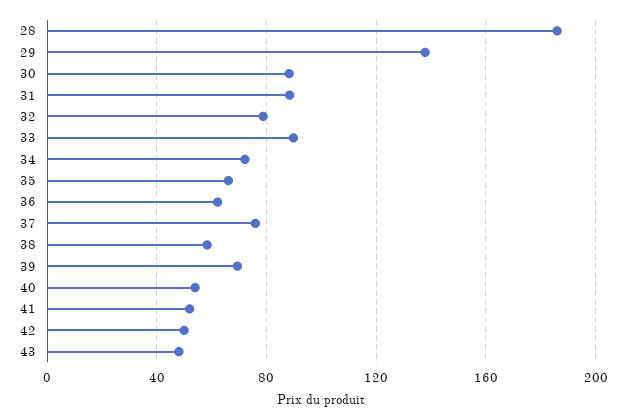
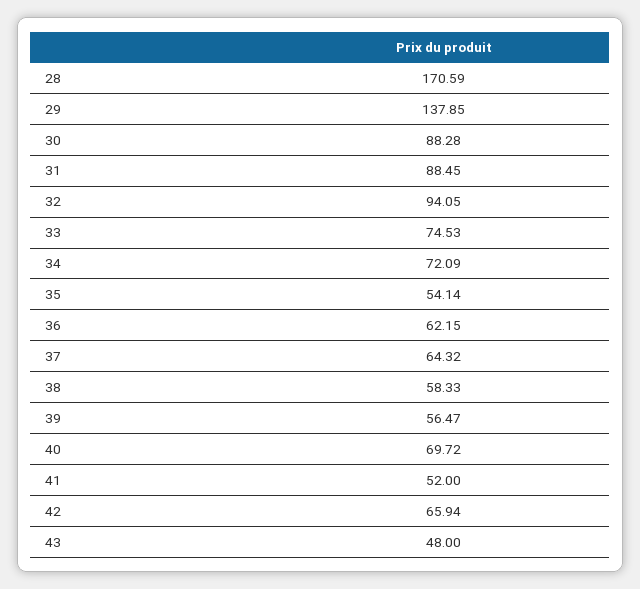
  {
-   "28": 185,
+   "28": 170.59,
    "29": 137.85,
    "30": 88.28,
    "31": 88.45,
-   "32": 80,
+   "32": 94.05,
-   "33": 90,
+   "33": 74.53,
    "34": 72.09,
-   "35": 65,
+   "35": 54.14,
    "36": 62.15,
-   "37": 75,
+   "37": 64.32,
    "38": 58.33,
-   "39": 70,
+   "39": 56.47,
-   "40": 55,
+   "40": 69.72,
    "41": 52,
-   "42": 50,
+   "42": 65.94,
    "43": 48
  }

